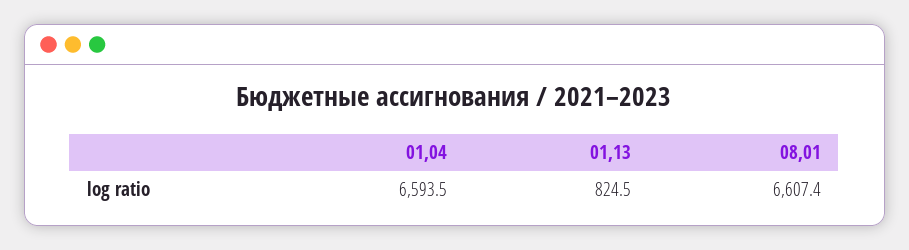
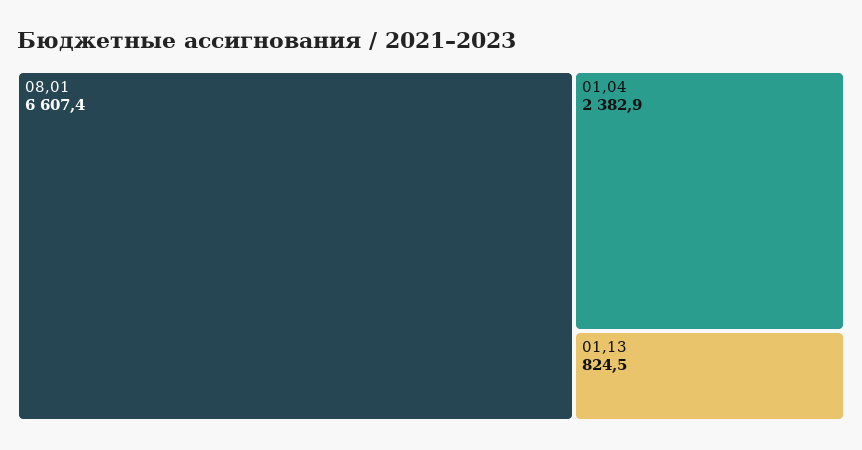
  {
-   "01,04": 6593.5,
+   "01,04": 2382.9,
    "01,13": 824.5,
    "08,01": 6607.4
  }

